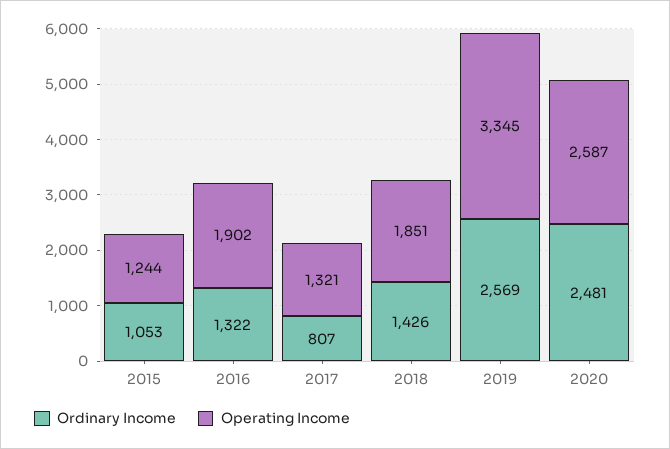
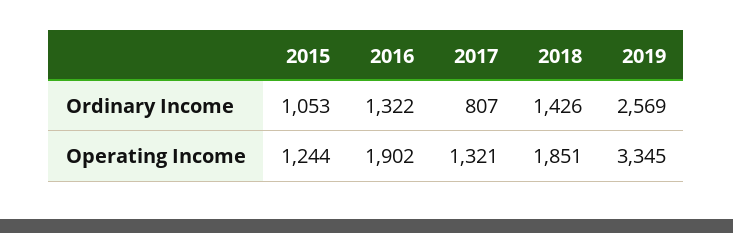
  {
    "Ordinary Income": {
      "2015": 1053,
      "2016": 1322,
      "2017": 807,
      "2018": 1426,
-     "2019": 2569,
+     "2019": 2569
-     "2020": 2481
    },
    "Operating Income": {
      "2015": 1244,
      "2016": 1902,
      "2017": 1321,
      "2018": 1851,
-     "2019": 3345,
+     "2019": 3345
-     "2020": 2587
    }
  }

